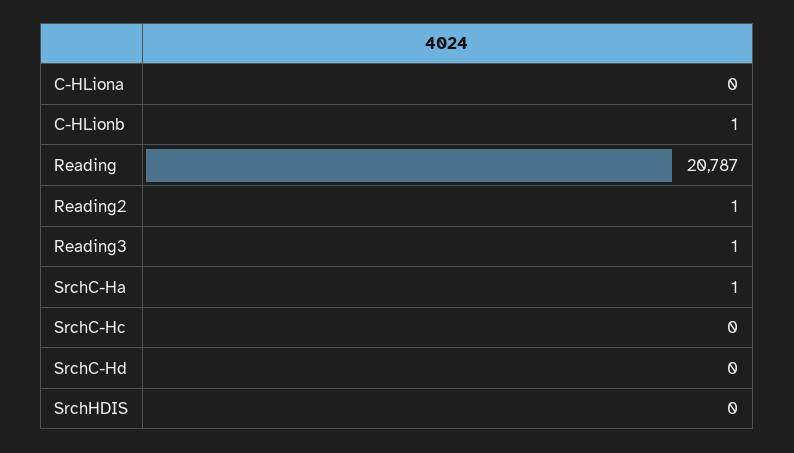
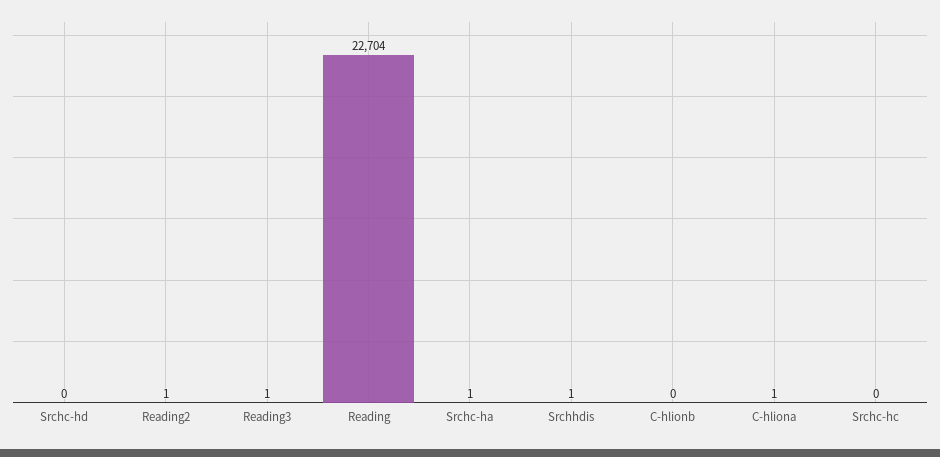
  {
-   "C-HLiona": 0,
+   "C-HLiona": 1,
-   "C-HLionb": 1,
+   "C-HLionb": 0,
-   "Reading": 20787,
+   "Reading": 22704,
    "Reading2": 1,
    "Reading3": 1,
    "SrchC-Ha": 1,
    "SrchC-Hc": 0,
    "SrchC-Hd": 0,
-   "SrchHDIS": 0
+   "SrchHDIS": 1
  }

